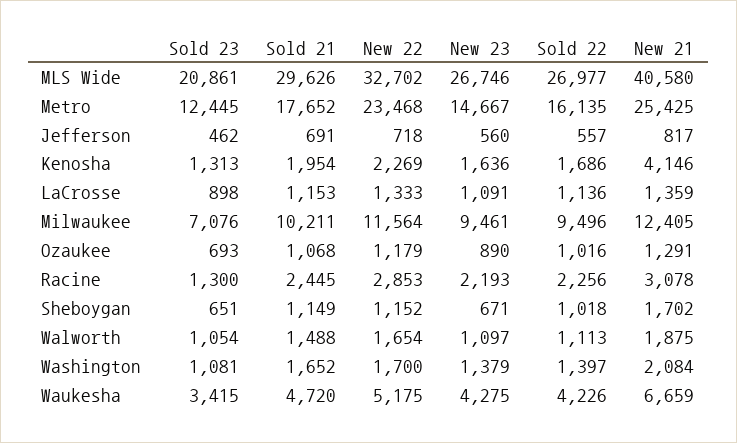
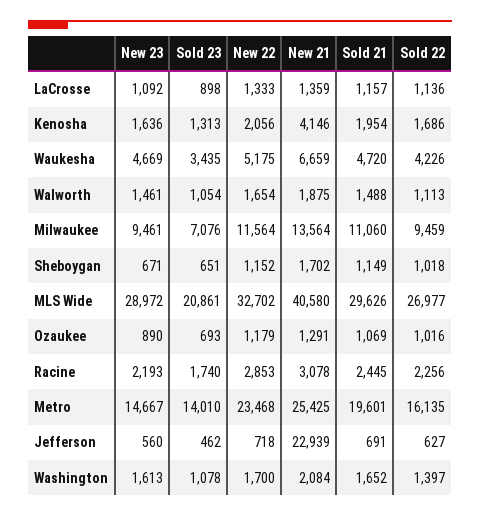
  {
    "Sold 23": {
      "MLS Wide": 20861,
-     "Metro": 12445,
+     "Metro": 14010,
      "Jefferson": 462,
      "Kenosha": 1313,
      "LaCrosse": 898,
      "Milwaukee": 7076,
      "Ozaukee": 693,
-     "Racine": 1300,
+     "Racine": 1740,
      "Sheboygan": 651,
      "Walworth": 1054,
-     "Washington": 1081,
+     "Washington": 1078,
-     "Waukesha": 3415
+     "Waukesha": 3435
    },
    "Sold 21": {
      "MLS Wide": 29626,
-     "Metro": 17652,
+     "Metro": 19601,
      "Jefferson": 691,
      "Kenosha": 1954,
-     "LaCrosse": 1153,
+     "LaCrosse": 1157,
-     "Milwaukee": 10211,
+     "Milwaukee": 11060,
-     "Ozaukee": 1068,
+     "Ozaukee": 1069,
      "Racine": 2445,
      "Sheboygan": 1149,
      "Walworth": 1488,
      "Washington": 1652,
      "Waukesha": 4720
    },
    "New 22": {
      "MLS Wide": 32702,
      "Metro": 23468,
      "Jefferson": 718,
-     "Kenosha": 2269,
+     "Kenosha": 2056,
      "LaCrosse": 1333,
      "Milwaukee": 11564,
      "Ozaukee": 1179,
      "Racine": 2853,
      "Sheboygan": 1152,
      "Walworth": 1654,
      "Washington": 1700,
      "Waukesha": 5175
    },
    "New 23": {
-     "MLS Wide": 26746,
+     "MLS Wide": 28972,
      "Metro": 14667,
      "Jefferson": 560,
      "Kenosha": 1636,
-     "LaCrosse": 1091,
+     "LaCrosse": 1092,
      "Milwaukee": 9461,
      "Ozaukee": 890,
      "Racine": 2193,
      "Sheboygan": 671,
-     "Walworth": 1097,
+     "Walworth": 1461,
-     "Washington": 1379,
+     "Washington": 1613,
-     "Waukesha": 4275
+     "Waukesha": 4669
    },
    "Sold 22": {
      "MLS Wide": 26977,
      "Metro": 16135,
-     "Jefferson": 557,
+     "Jefferson": 627,
      "Kenosha": 1686,
      "LaCrosse": 1136,
-     "Milwaukee": 9496,
+     "Milwaukee": 9459,
      "Ozaukee": 1016,
      "Racine": 2256,
      "Sheboygan": 1018,
      "Walworth": 1113,
      "Washington": 1397,
      "Waukesha": 4226
    },
    "New 21": {
      "MLS Wide": 40580,
      "Metro": 25425,
-     "Jefferson": 817,
+     "Jefferson": 22939,
      "Kenosha": 4146,
      "LaCrosse": 1359,
-     "Milwaukee": 12405,
+     "Milwaukee": 13564,
      "Ozaukee": 1291,
      "Racine": 3078,
      "Sheboygan": 1702,
      "Walworth": 1875,
      "Washington": 2084,
      "Waukesha": 6659
    }
  }

